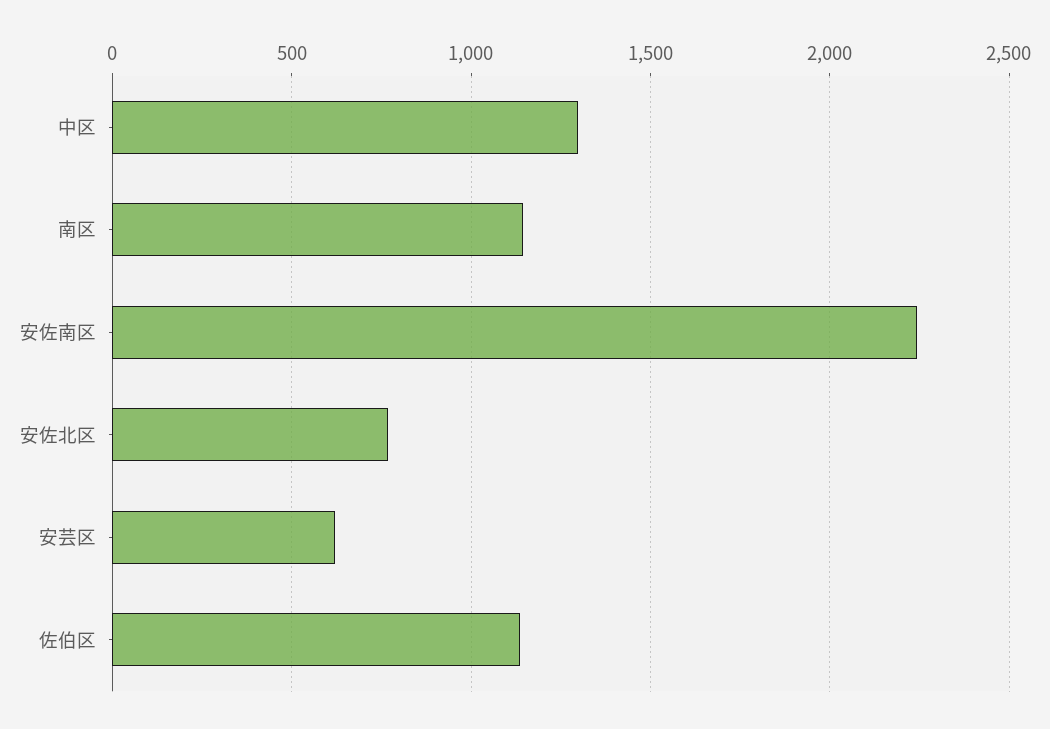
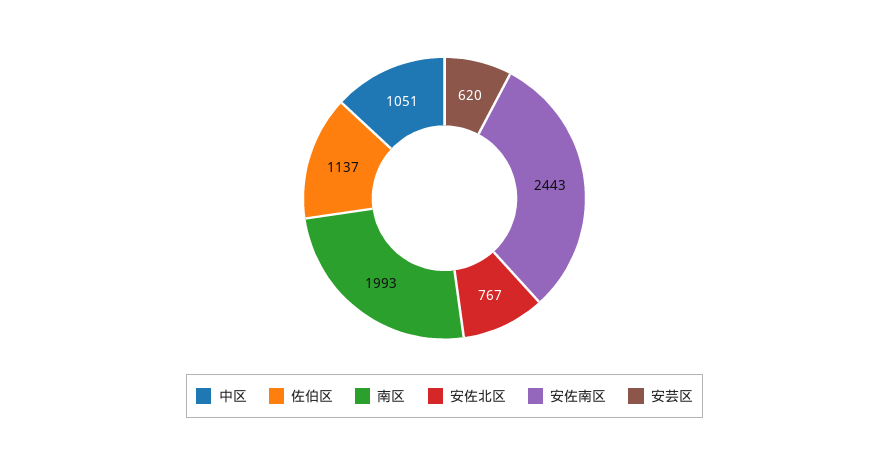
  {
-   "中区": 1300,
+   "中区": 1051,
-   "南区": 1150,
+   "南区": 1993,
-   "安佐南区": 2250,
+   "安佐南区": 2443,
    "安佐北区": 767,
    "安芸区": 620,
    "佐伯区": 1137
  }

